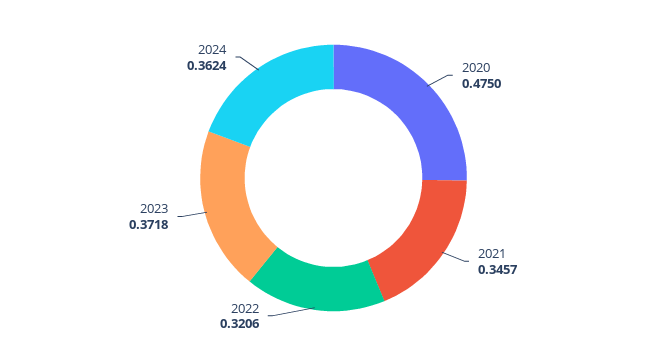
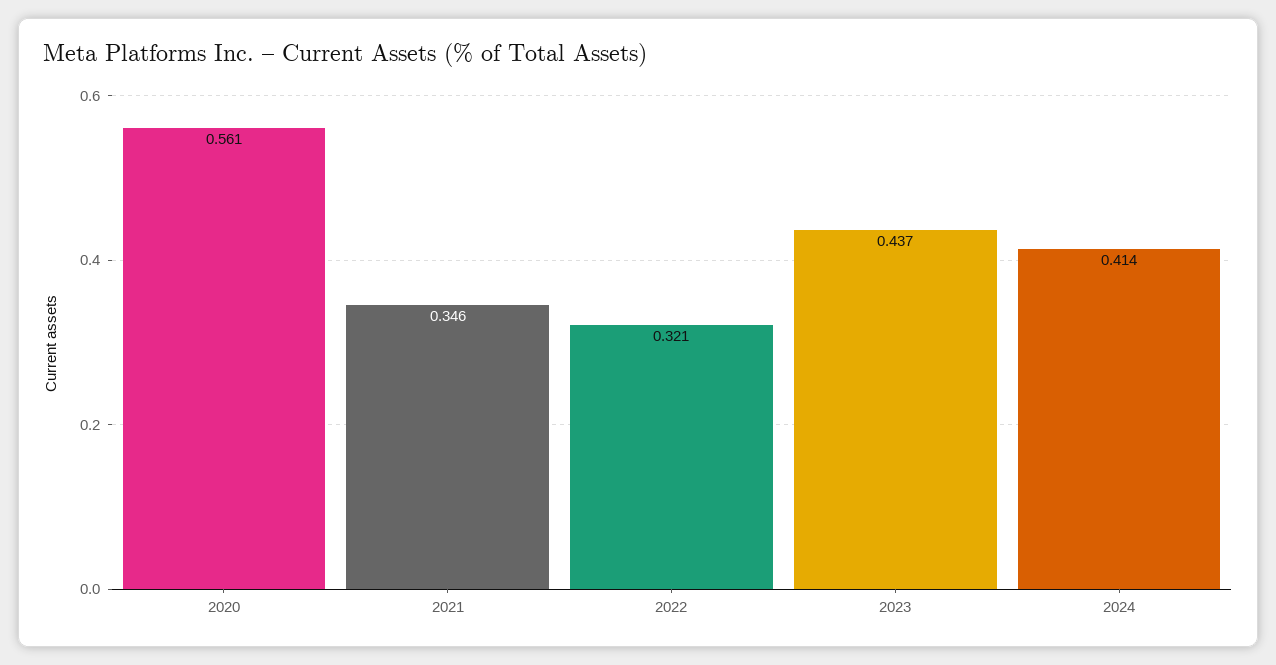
  {
-   "2020": 0.475,
+   "2020": 0.561,
    "2021": 0.3457,
    "2022": 0.3206,
-   "2023": 0.3718,
+   "2023": 0.437,
-   "2024": 0.3624
+   "2024": 0.414
  }

